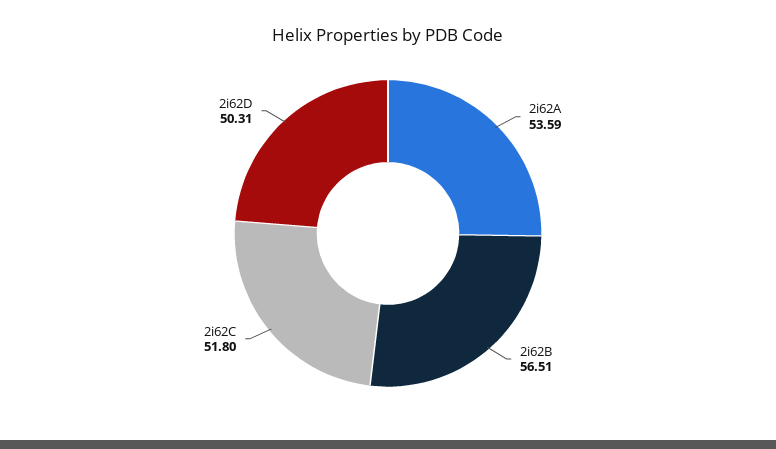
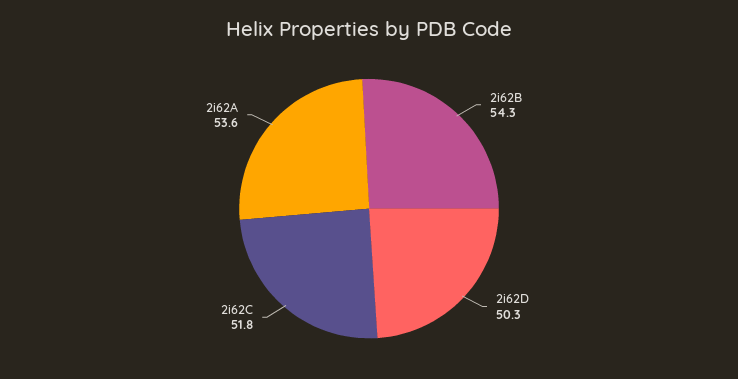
  {
    "2i62A": 53.59,
-   "2i62B": 56.51,
+   "2i62B": 54.3,
    "2i62C": 51.8,
    "2i62D": 50.31
  }

